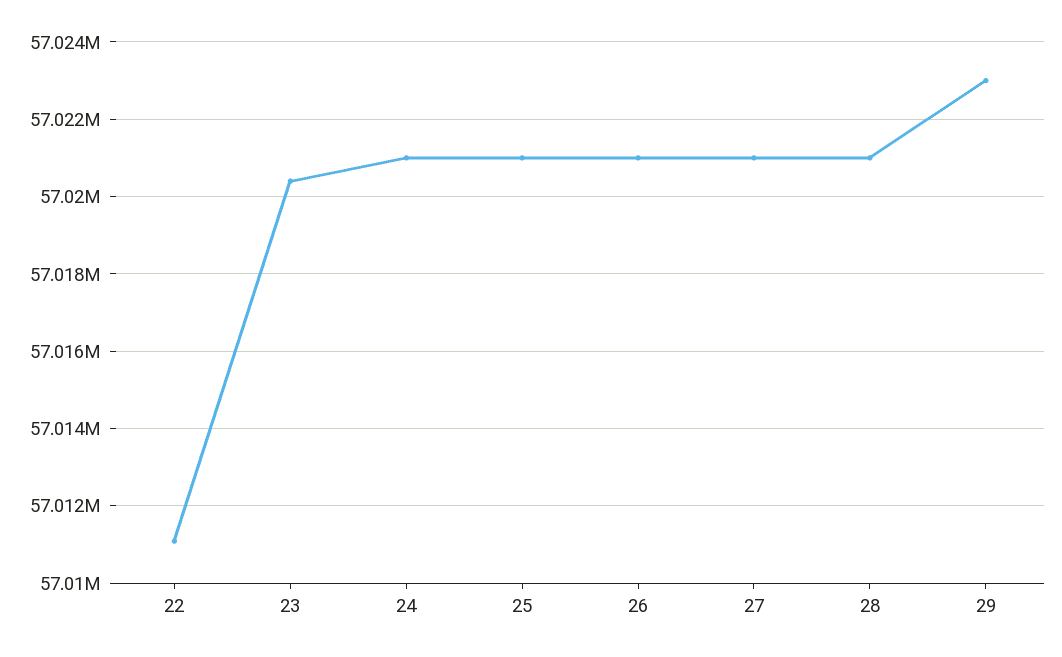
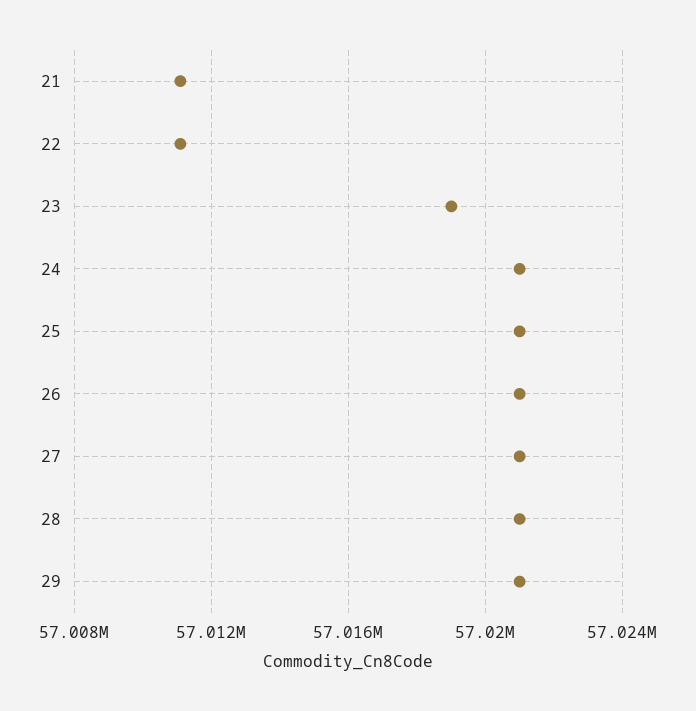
  {
    "22": 57011000,
-   "23": 57020400,
+   "23": 57019000,
    "24": 57021000,
    "25": 57021000,
    "26": 57021000,
    "27": 57021000,
    "28": 57021000,
-   "29": 57023000
+   "29": 57021000,
+   "21": 57011000
  }

